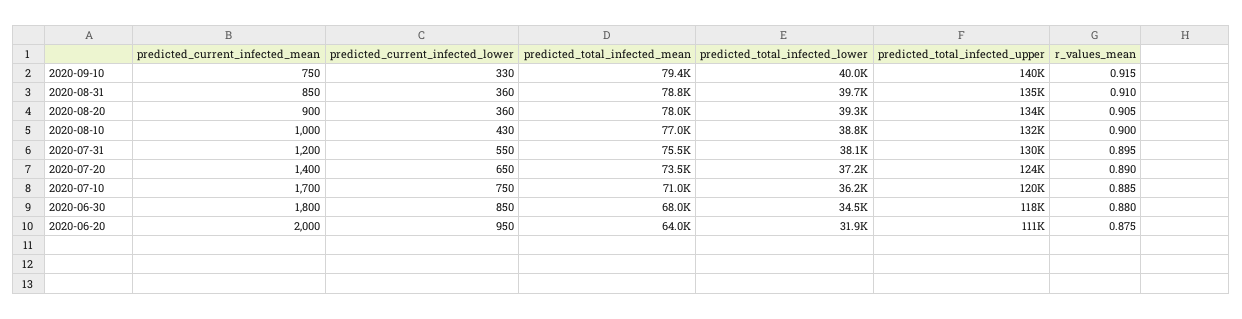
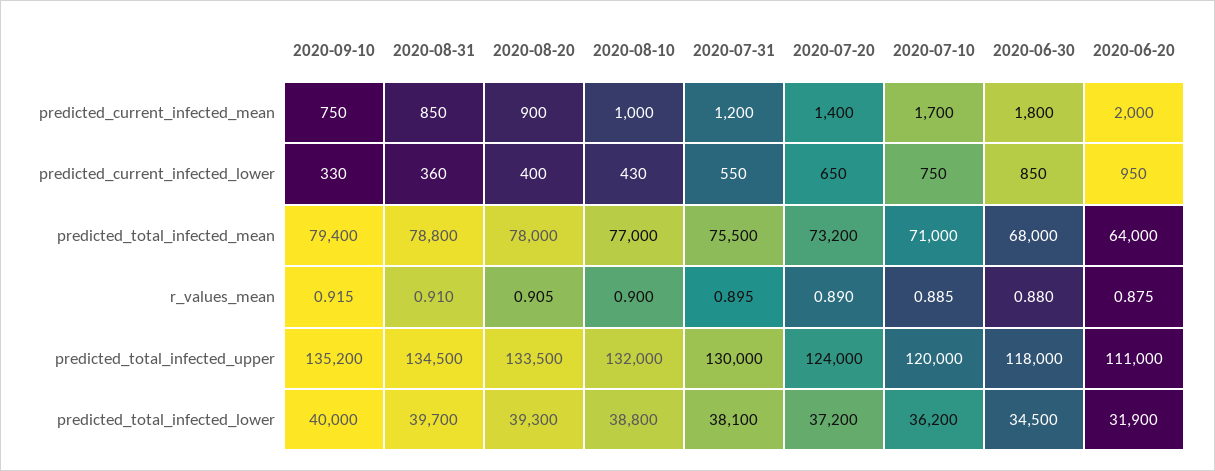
  {
    "predicted_current_infected_mean": {
      "2020-09-10": 750,
      "2020-08-31": 850,
      "2020-08-20": 900,
      "2020-08-10": 1000,
      "2020-07-31": 1200,
      "2020-07-20": 1400,
      "2020-07-10": 1700,
      "2020-06-30": 1800,
      "2020-06-20": 2000
    },
    "predicted_current_infected_lower": {
      "2020-09-10": 330,
      "2020-08-31": 360,
-     "2020-08-20": 360,
+     "2020-08-20": 400,
      "2020-08-10": 430,
      "2020-07-31": 550,
      "2020-07-20": 650,
      "2020-07-10": 750,
      "2020-06-30": 850,
      "2020-06-20": 950
    },
    "predicted_total_infected_mean": {
      "2020-09-10": 79400,
      "2020-08-31": 78800,
      "2020-08-20": 78000,
      "2020-08-10": 77000,
      "2020-07-31": 75500,
-     "2020-07-20": 73500,
+     "2020-07-20": 73200,
      "2020-07-10": 71000,
      "2020-06-30": 68000,
      "2020-06-20": 64000
    },
    "predicted_total_infected_lower": {
      "2020-09-10": 40000,
      "2020-08-31": 39700,
      "2020-08-20": 39300,
      "2020-08-10": 38800,
      "2020-07-31": 38100,
      "2020-07-20": 37200,
      "2020-07-10": 36200,
      "2020-06-30": 34500,
      "2020-06-20": 31900
    },
    "predicted_total_infected_upper": {
-     "2020-09-10": 140000,
+     "2020-09-10": 135200,
      "2020-08-31": 134500,
      "2020-08-20": 133500,
      "2020-08-10": 132000,
      "2020-07-31": 130000,
      "2020-07-20": 124000,
      "2020-07-10": 120000,
      "2020-06-30": 118000,
      "2020-06-20": 111000
    },
    "r_values_mean": {
      "2020-09-10": 0.915,
      "2020-08-31": 0.91,
      "2020-08-20": 0.905,
      "2020-08-10": 0.9,
      "2020-07-31": 0.895,
      "2020-07-20": 0.89,
      "2020-07-10": 0.885,
      "2020-06-30": 0.88,
      "2020-06-20": 0.875
    }
  }

